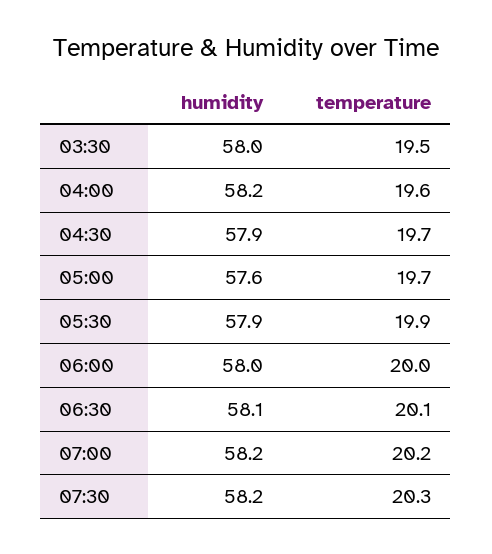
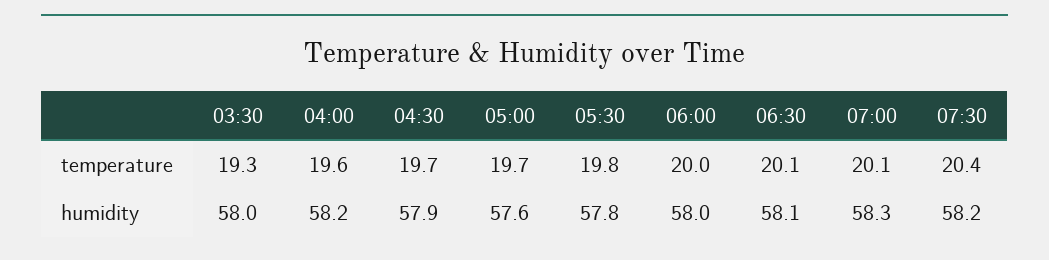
  {
    "humidity": {
      "03:30": 58,
      "04:00": 58.2,
      "04:30": 57.9,
      "05:00": 57.6,
-     "05:30": 57.9,
+     "05:30": 57.8,
      "06:00": 58,
      "06:30": 58.1,
-     "07:00": 58.2,
+     "07:00": 58.3,
      "07:30": 58.2
    },
    "temperature": {
-     "03:30": 19.5,
+     "03:30": 19.3,
      "04:00": 19.6,
      "04:30": 19.7,
      "05:00": 19.7,
-     "05:30": 19.9,
+     "05:30": 19.8,
      "06:00": 20,
      "06:30": 20.1,
-     "07:00": 20.2,
+     "07:00": 20.1,
-     "07:30": 20.3
+     "07:30": 20.4
    }
  }

